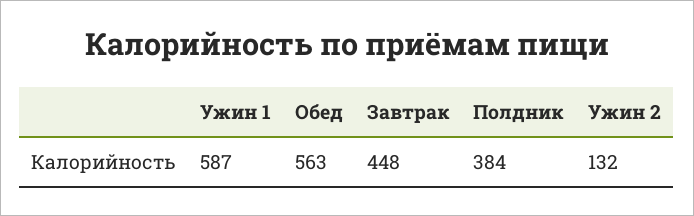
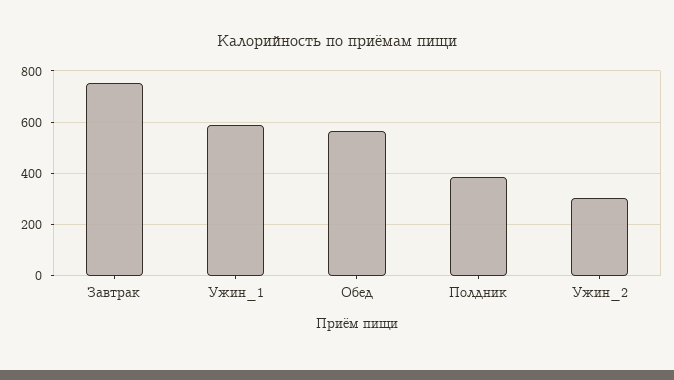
  {
    "Ужин 1": 587,
    "Обед": 563,
-   "Завтрак": 448,
+   "Завтрак": 750,
    "Полдник": 384,
-   "Ужин 2": 132
+   "Ужин 2": 300
  }

